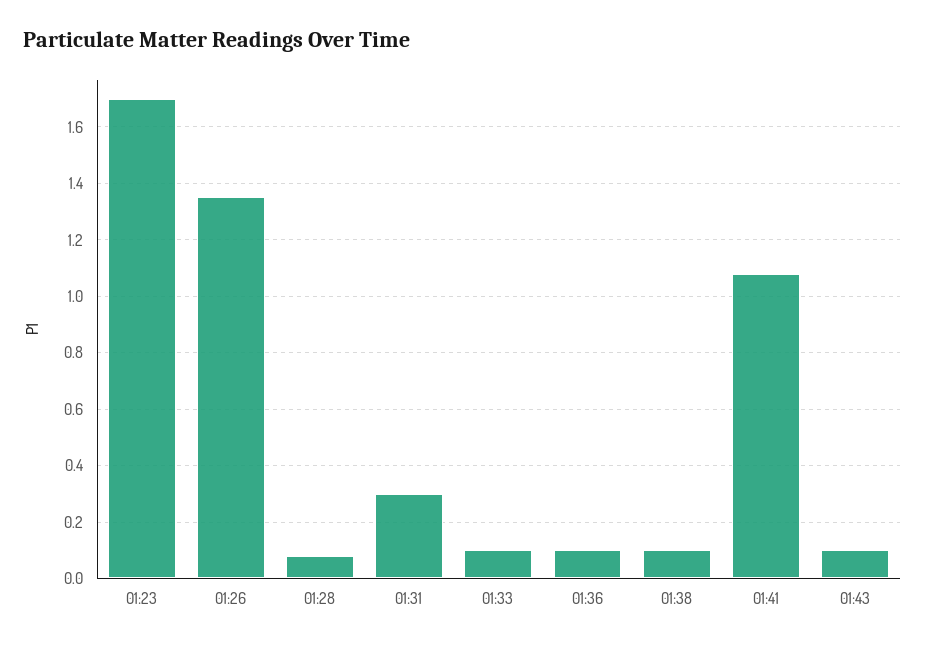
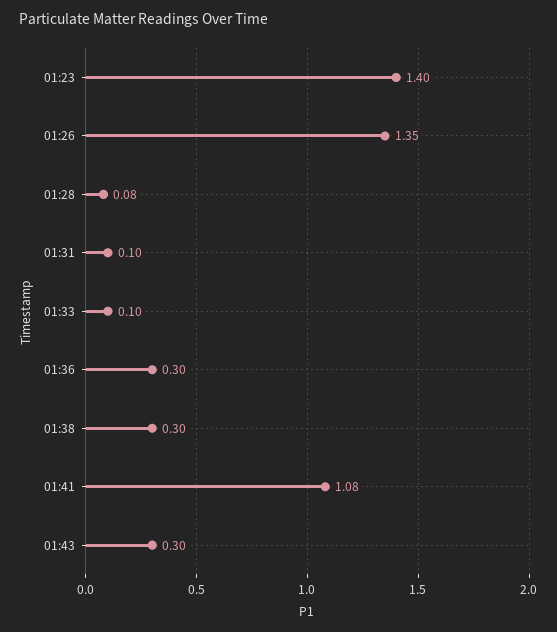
  {
-   "01:23": 1.7,
+   "01:23": 1.4,
    "01:26": 1.35,
    "01:28": 0.08,
-   "01:31": 0.3,
+   "01:31": 0.1,
    "01:33": 0.1,
-   "01:36": 0.1,
+   "01:36": 0.3,
-   "01:38": 0.1,
+   "01:38": 0.3,
    "01:41": 1.08,
-   "01:43": 0.1
+   "01:43": 0.3
  }

